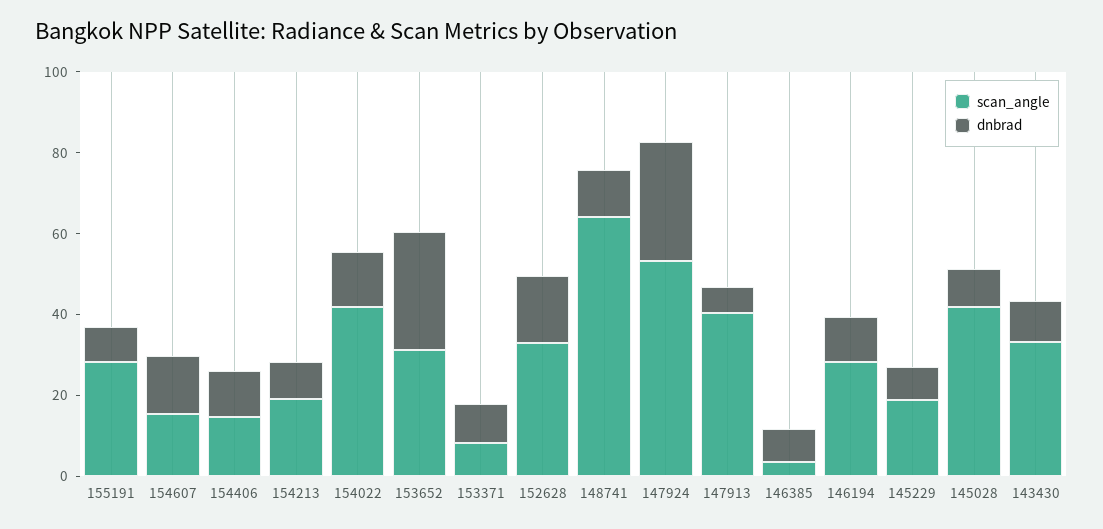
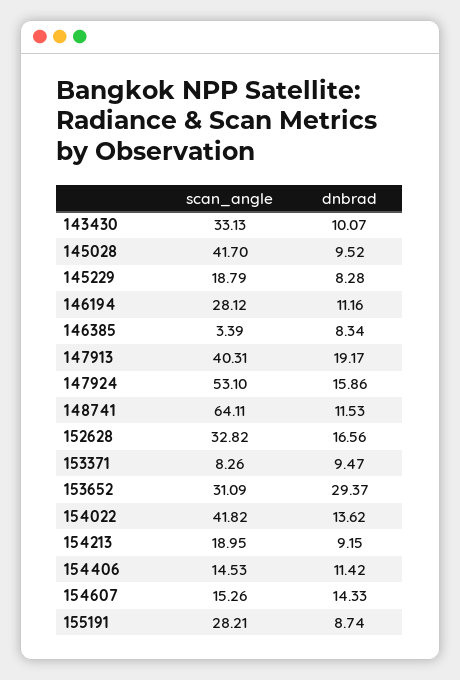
  {
    "scan_angle": {
      "155191": 28.21,
      "154607": 15.26,
      "154406": 14.53,
      "154213": 18.95,
      "154022": 41.82,
      "153652": 31.09,
      "153371": 8.26,
      "152628": 32.82,
      "148741": 64.11,
      "147924": 53.1,
      "147913": 40.31,
      "146385": 3.39,
      "146194": 28.12,
      "145229": 18.79,
      "145028": 41.7,
      "143430": 33.13
    },
    "dnbrad": {
      "155191": 8.74,
      "154607": 14.33,
      "154406": 11.42,
      "154213": 9.15,
      "154022": 13.62,
      "153652": 29.37,
      "153371": 9.47,
      "152628": 16.56,
      "148741": 11.53,
-     "147924": 30,
+     "147924": 15.86,
-     "147913": 5,
+     "147913": 19.17,
      "146385": 8.34,
      "146194": 11.16,
      "145229": 8.28,
      "145028": 9.52,
      "143430": 10.07
    }
  }

